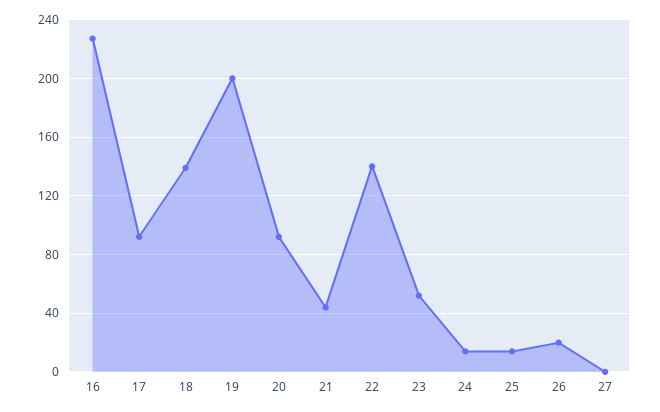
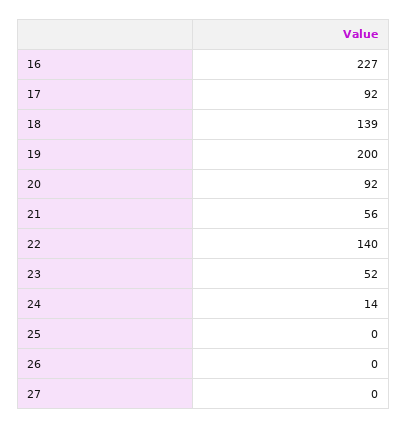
  {
    "16": 227,
    "17": 92,
    "18": 139,
    "19": 200,
    "20": 92,
-   "21": 45,
+   "21": 56,
    "22": 140,
    "23": 52,
    "24": 14,
-   "25": 15,
+   "25": 0,
-   "26": 20,
+   "26": 0,
    "27": 0
  }

